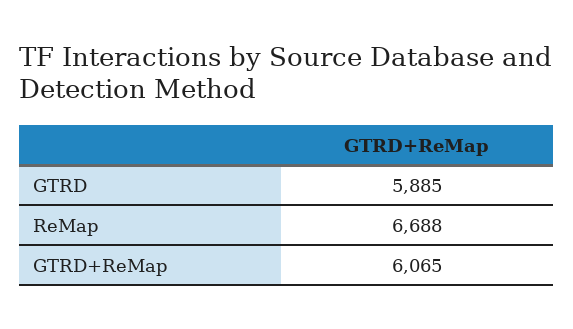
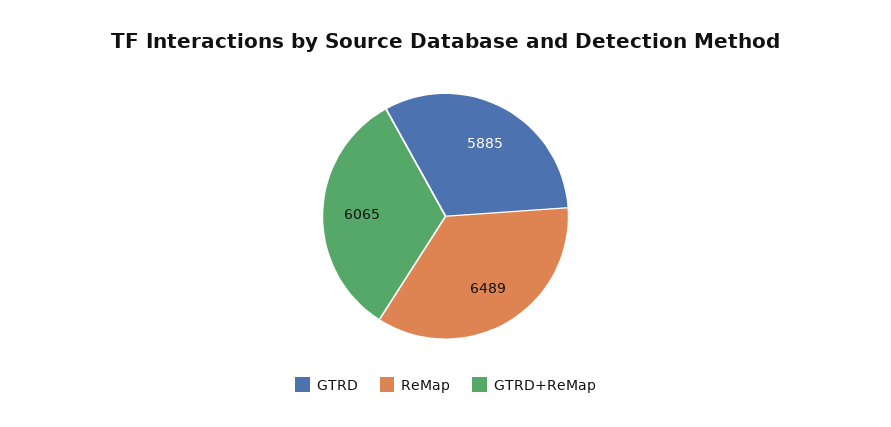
  {
    "GTRD": 5885,
-   "ReMap": 6688,
+   "ReMap": 6489,
    "GTRD+ReMap": 6065
  }

